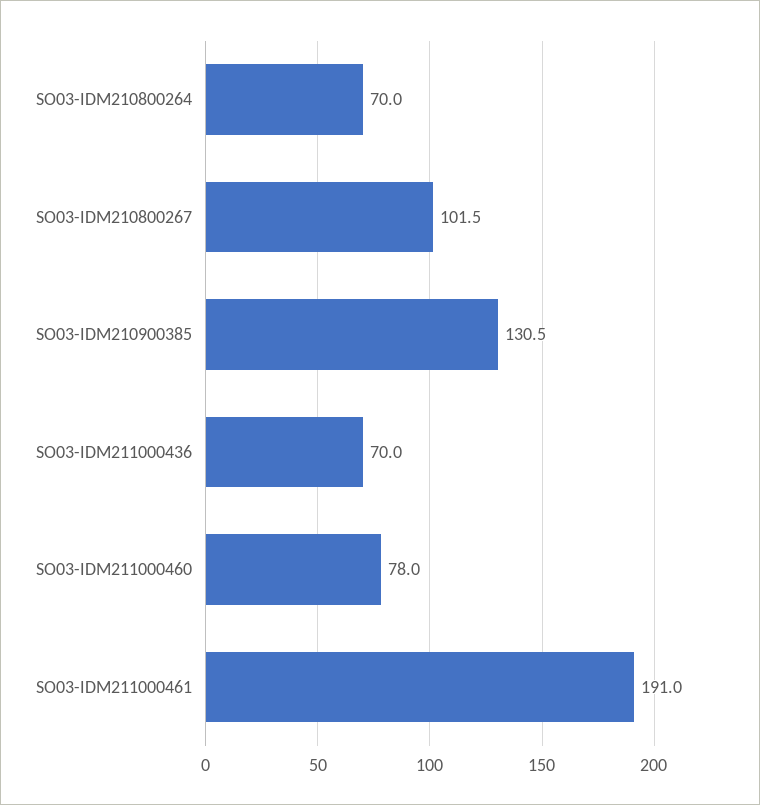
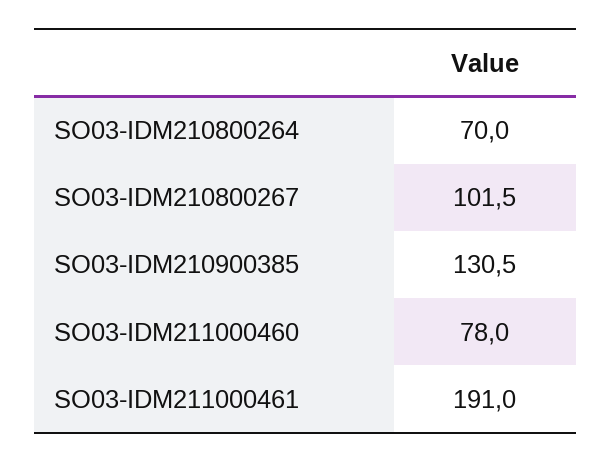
  {
    "SO03-IDM210800264": 70,
    "SO03-IDM210800267": 101.5,
    "SO03-IDM210900385": 130.5,
-   "SO03-IDM211000436": 70,
    "SO03-IDM211000460": 78,
    "SO03-IDM211000461": 191
  }

